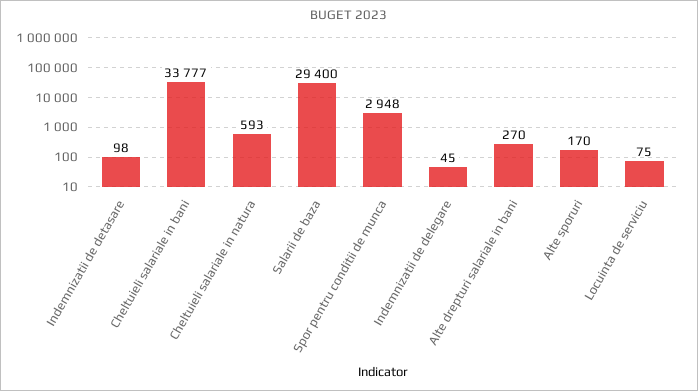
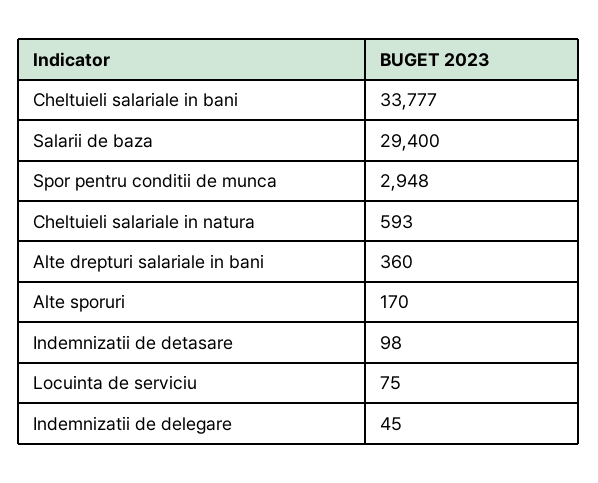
  {
    "Indemnizatii de detasare": 98,
    "Cheltuieli salariale in bani": 33777,
    "Cheltuieli salariale in natura": 593,
    "Salarii de baza": 29400,
    "Spor pentru conditii de munca": 2948,
    "Indemnizatii de delegare": 45,
-   "Alte drepturi salariale in bani": 270,
+   "Alte drepturi salariale in bani": 360,
    "Alte sporuri": 170,
    "Locuinta de serviciu": 75
  }

